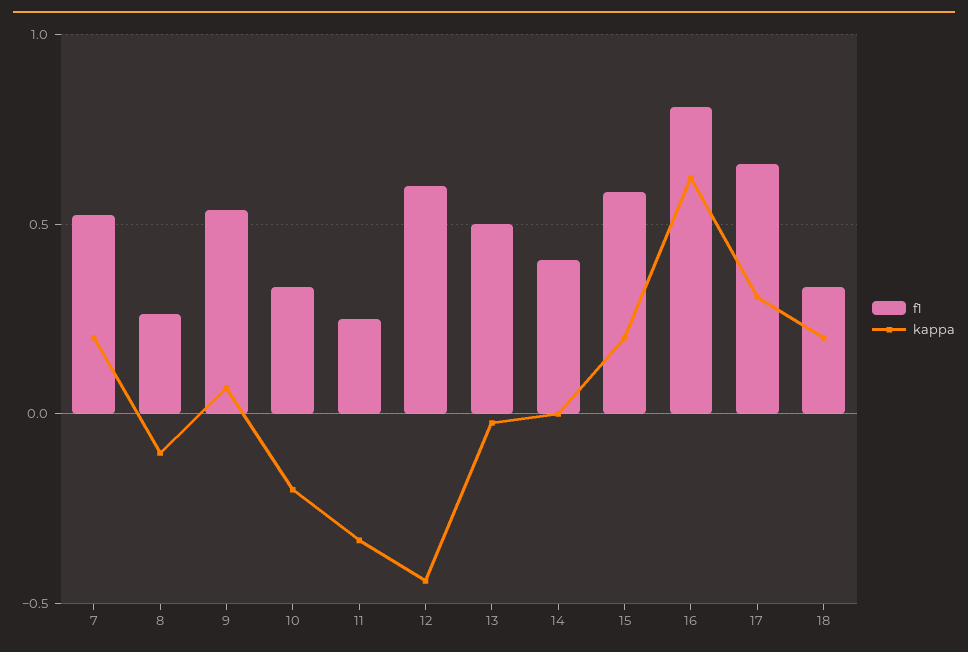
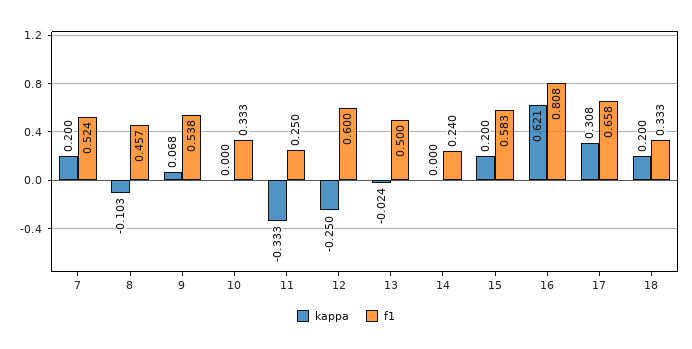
  {
    "f1": {
      "7": 0.524,
-     "8": 0.25,
+     "8": 0.457,
      "9": 0.538,
      "10": 0.333,
      "11": 0.25,
      "12": 0.6,
      "13": 0.5,
-     "14": 0.4,
+     "14": 0.24,
      "15": 0.583,
      "16": 0.808,
      "17": 0.658,
      "18": 0.333
    },
    "kappa": {
      "7": 0.2,
      "8": -0.103,
      "9": 0.068,
-     "10": -0.2,
+     "10": 0,
      "11": -0.333,
-     "12": -0.45,
+     "12": -0.25,
      "13": -0.024,
      "14": 0,
      "15": 0.2,
      "16": 0.621,
      "17": 0.308,
      "18": 0.2
    }
  }

